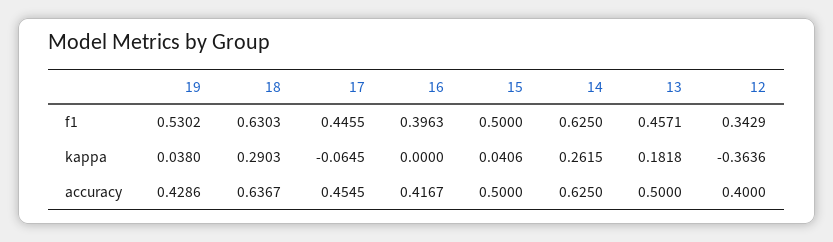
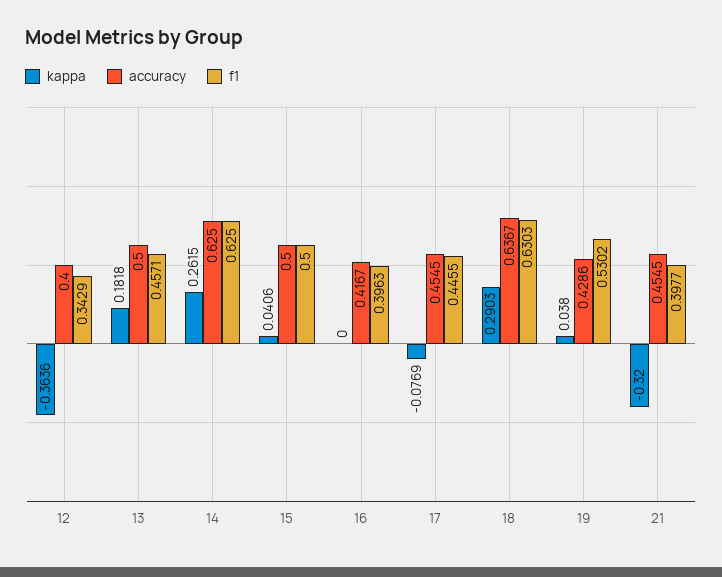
  {
    "f1": {
      "19": 0.5302,
      "18": 0.6303,
      "17": 0.4455,
      "16": 0.3963,
      "15": 0.5,
      "14": 0.625,
      "13": 0.4571,
-     "12": 0.3429
+     "12": 0.3429,
+     "21": 0.3977
    },
    "kappa": {
      "19": 0.038,
      "18": 0.2903,
-     "17": -0.0645,
+     "17": -0.0769,
      "16": 0,
      "15": 0.0406,
      "14": 0.2615,
      "13": 0.1818,
-     "12": -0.3636
+     "12": -0.3636,
+     "21": -0.32
    },
    "accuracy": {
      "19": 0.4286,
      "18": 0.6367,
      "17": 0.4545,
      "16": 0.4167,
      "15": 0.5,
      "14": 0.625,
      "13": 0.5,
-     "12": 0.4
+     "12": 0.4,
+     "21": 0.4545
    }
  }

